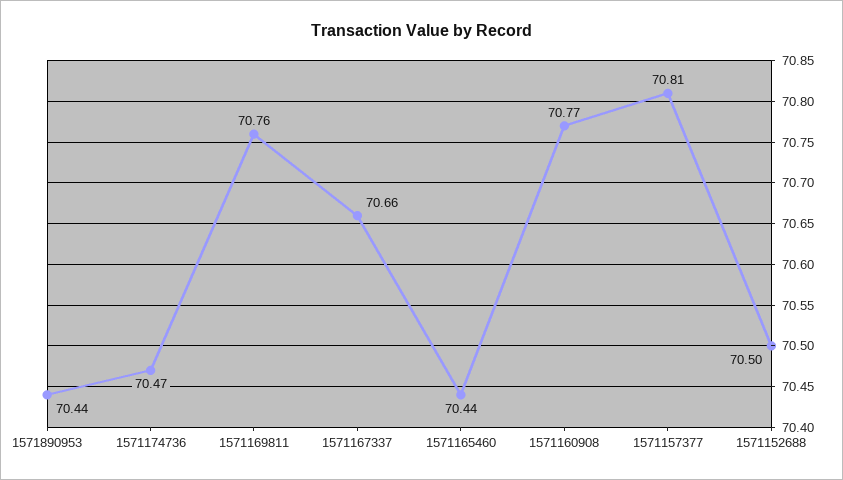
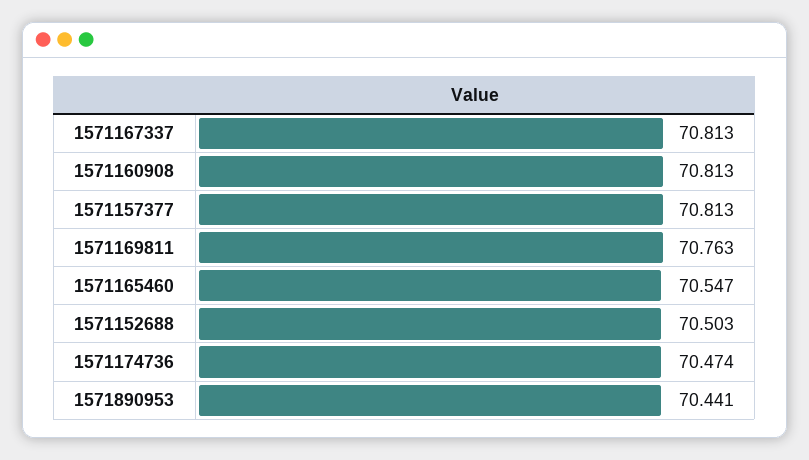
  {
    "1571890953": 70.441,
    "1571174736": 70.474,
    "1571169811": 70.763,
-   "1571167337": 70.66,
+   "1571167337": 70.813,
-   "1571165460": 70.44,
+   "1571165460": 70.547,
-   "1571160908": 70.77,
+   "1571160908": 70.813,
    "1571157377": 70.813,
    "1571152688": 70.503
  }

